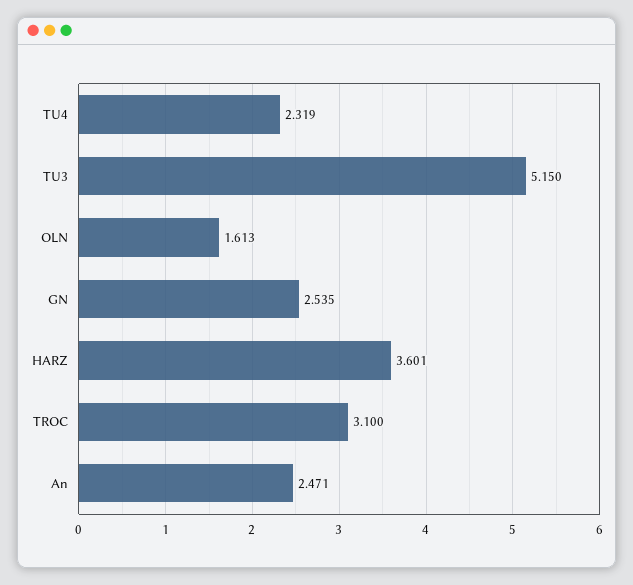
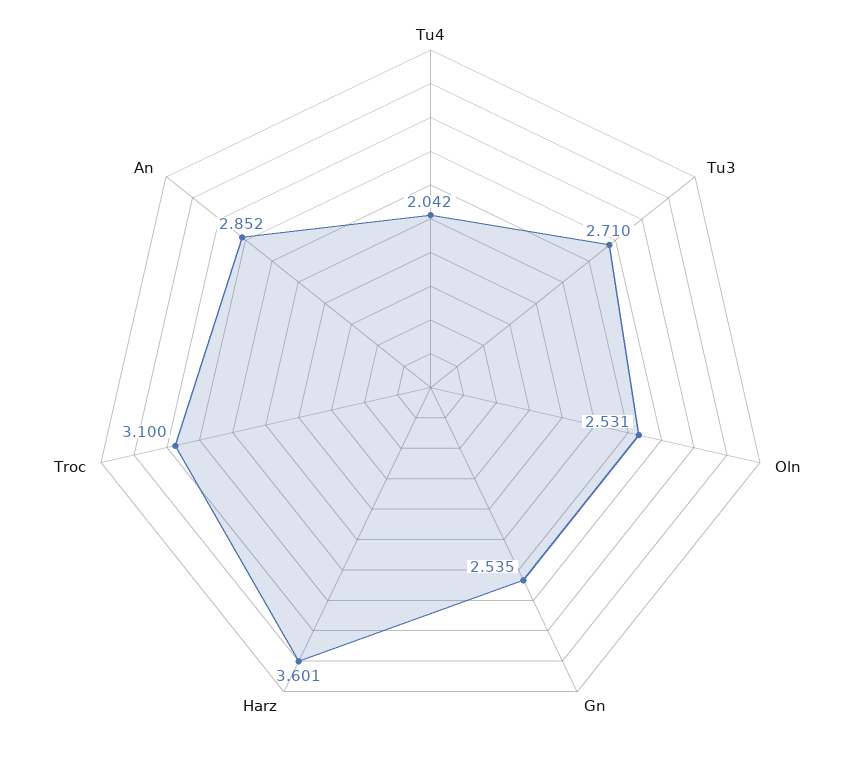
  {
-   "TU4": 2.319,
+   "TU4": 2.042,
-   "TU3": 5.15,
+   "TU3": 2.71,
-   "OLN": 1.613,
+   "OLN": 2.531,
    "GN": 2.535,
    "HARZ": 3.601,
    "TROC": 3.1,
-   "An": 2.471
+   "An": 2.852
  }

